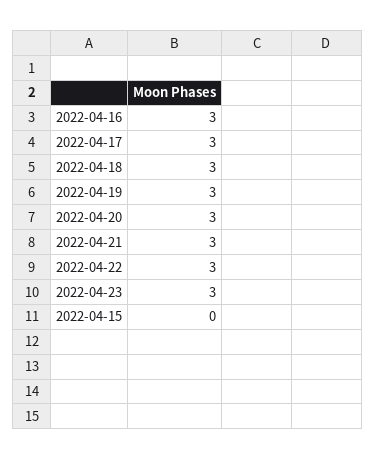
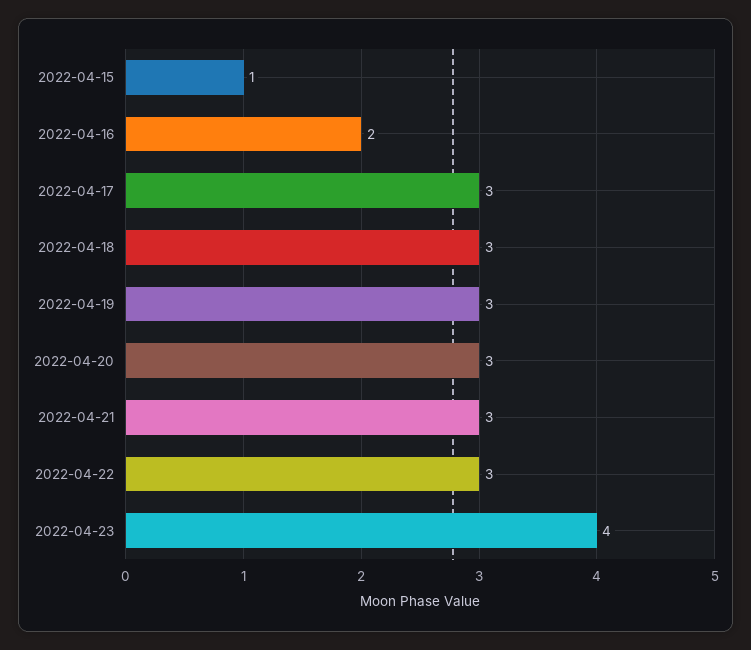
  {
-   "2022-04-16": 3,
+   "2022-04-16": 2,
    "2022-04-17": 3,
    "2022-04-18": 3,
    "2022-04-19": 3,
    "2022-04-20": 3,
    "2022-04-21": 3,
    "2022-04-22": 3,
-   "2022-04-23": 3,
+   "2022-04-23": 4,
-   "2022-04-15": 0
+   "2022-04-15": 1
  }

